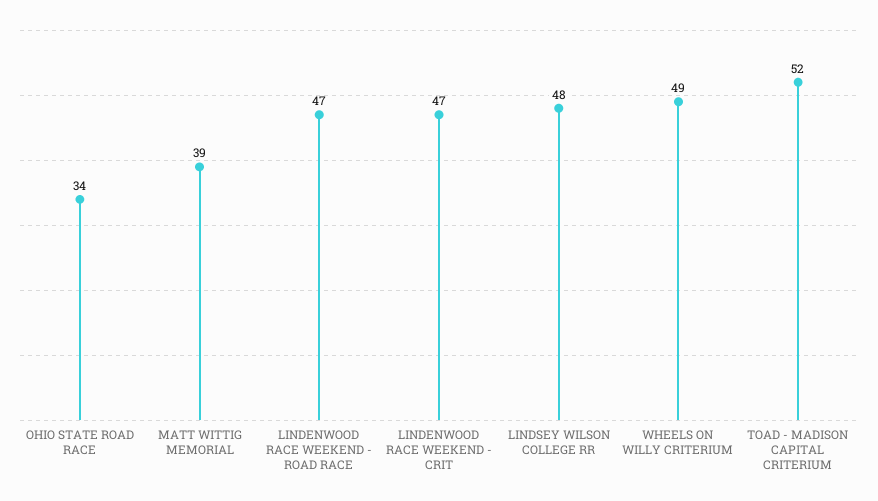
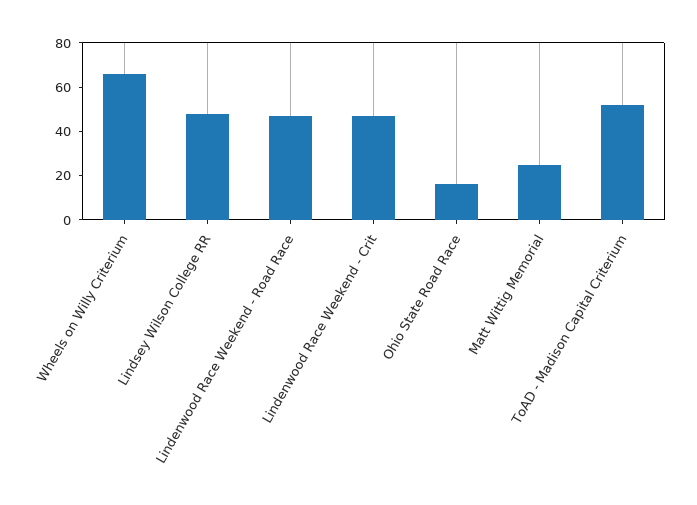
  {
-   "OHIO STATE ROAD RACE": 34,
+   "OHIO STATE ROAD RACE": 15,
-   "MATT WITTIG MEMORIAL": 39,
+   "MATT WITTIG MEMORIAL": 25,
    "LINDENWOOD RACE WEEKEND - ROAD RACE": 47,
    "LINDENWOOD RACE WEEKEND - CRIT": 47,
    "LINDSEY WILSON COLLEGE RR": 48,
-   "WHEELS ON WILLY CRITERIUM": 49,
+   "WHEELS ON WILLY CRITERIUM": 65,
    "TOAD - MADISON CAPITAL CRITERIUM": 52
  }

